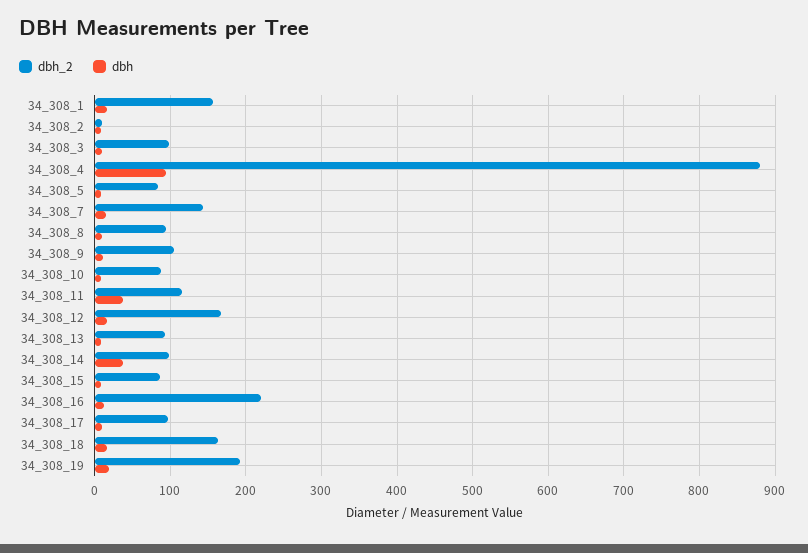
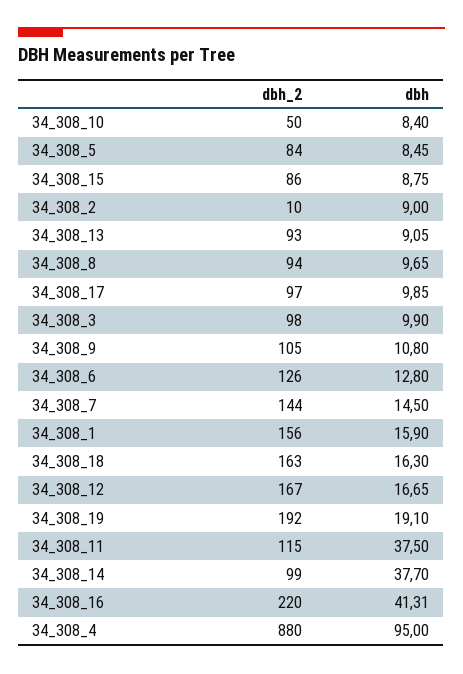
  {
    "dbh_2": {
      "34_308_1": 156,
      "34_308_2": 10,
      "34_308_3": 98,
      "34_308_4": 880,
      "34_308_5": 84,
      "34_308_7": 144,
      "34_308_8": 94,
      "34_308_9": 105,
-     "34_308_10": 90,
+     "34_308_10": 50,
      "34_308_11": 115,
      "34_308_12": 167,
      "34_308_13": 93,
      "34_308_14": 99,
      "34_308_15": 86,
      "34_308_16": 220,
      "34_308_17": 97,
      "34_308_18": 163,
-     "34_308_19": 192
+     "34_308_19": 192,
+     "34_308_6": 126
    },
    "dbh": {
      "34_308_1": 15.9,
      "34_308_2": 9,
      "34_308_3": 9.9,
      "34_308_4": 95,
      "34_308_5": 8.45,
      "34_308_7": 14.5,
      "34_308_8": 9.65,
      "34_308_9": 10.8,
      "34_308_10": 8.4,
      "34_308_11": 37.5,
      "34_308_12": 16.65,
      "34_308_13": 9.05,
      "34_308_14": 37.7,
      "34_308_15": 8.75,
-     "34_308_16": 10,
+     "34_308_16": 41.31,
      "34_308_17": 9.85,
      "34_308_18": 16.3,
-     "34_308_19": 19.1
+     "34_308_19": 19.1,
+     "34_308_6": 12.8
    }
  }

